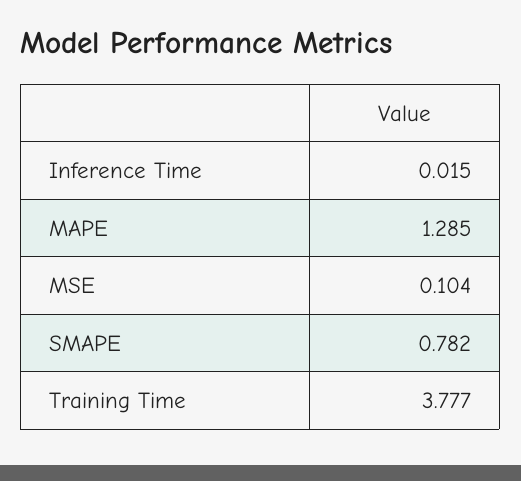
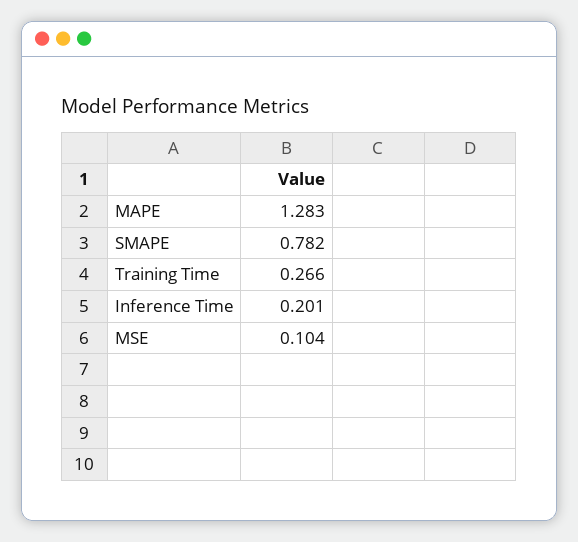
  {
-   "Inference Time": 0.015,
+   "Inference Time": 0.201,
-   "MAPE": 1.285,
+   "MAPE": 1.283,
    "MSE": 0.104,
    "SMAPE": 0.782,
-   "Training Time": 3.777
+   "Training Time": 0.266
  }

